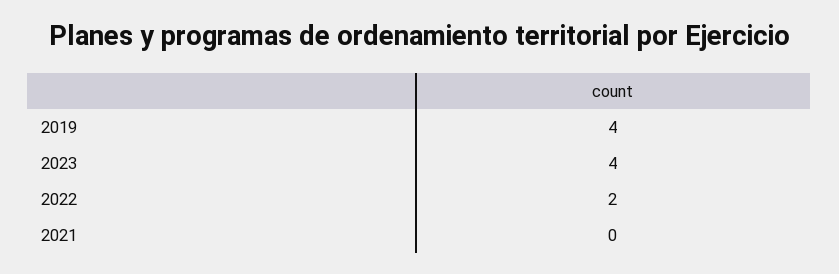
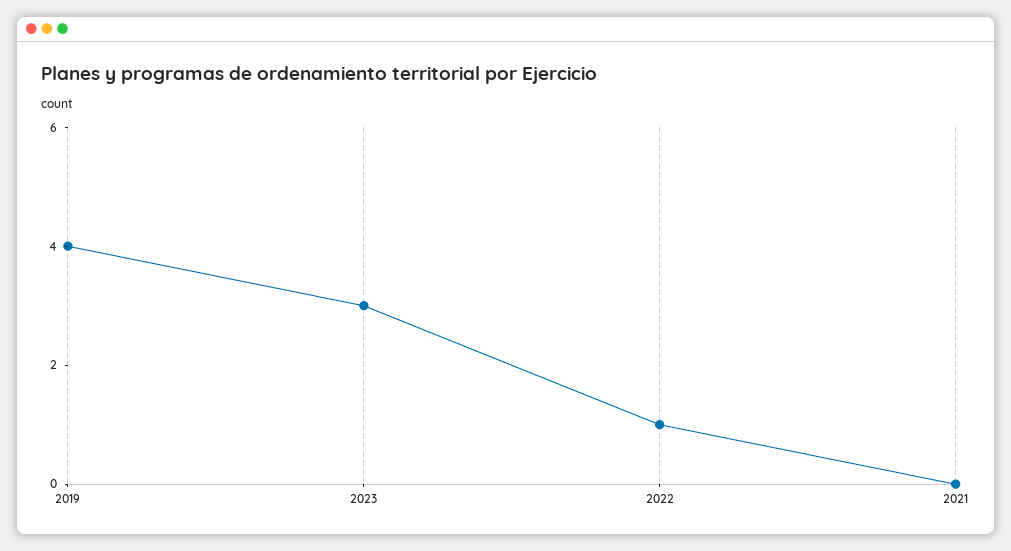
  {
    "2019": 4,
-   "2023": 4,
+   "2023": 3,
-   "2022": 2,
+   "2022": 1,
    "2021": 0
  }

